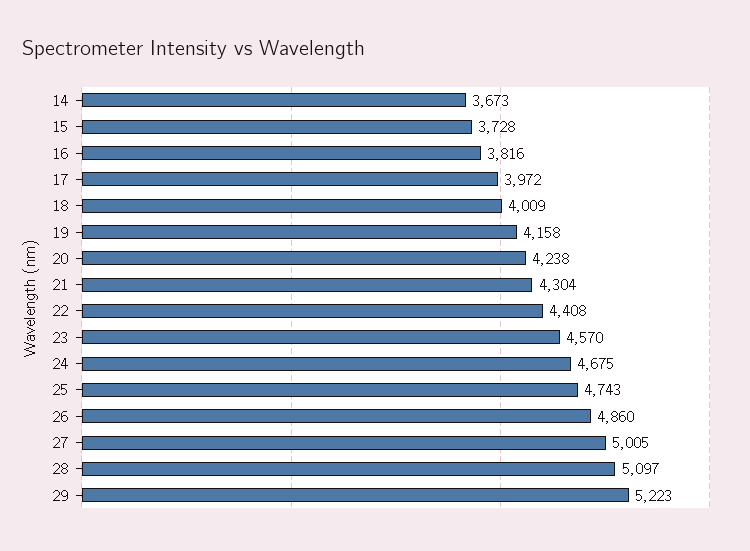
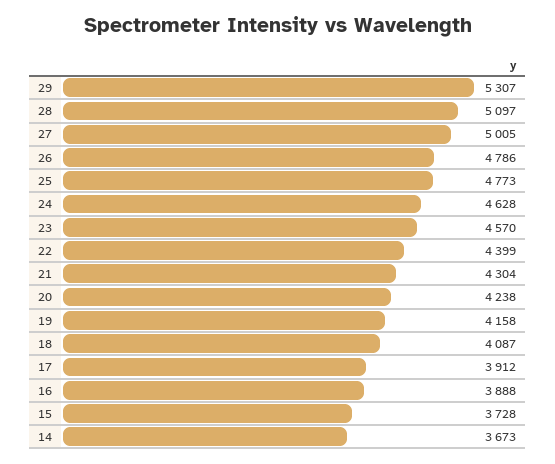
  {
    "14": 3673,
    "15": 3728,
-   "16": 3816,
+   "16": 3888,
-   "17": 3972,
+   "17": 3912,
-   "18": 4009,
+   "18": 4087,
    "19": 4158,
    "20": 4238,
    "21": 4304,
-   "22": 4408,
+   "22": 4399,
    "23": 4570,
-   "24": 4675,
+   "24": 4628,
-   "25": 4743,
+   "25": 4773,
-   "26": 4860,
+   "26": 4786,
    "27": 5005,
    "28": 5097,
-   "29": 5223
+   "29": 5307
  }

